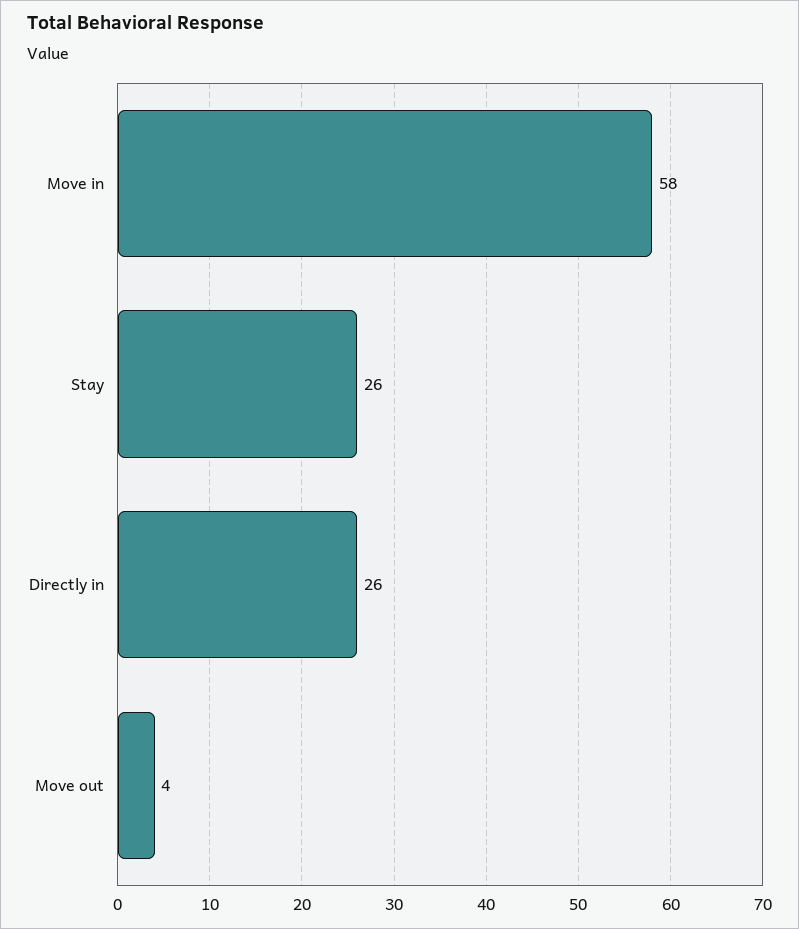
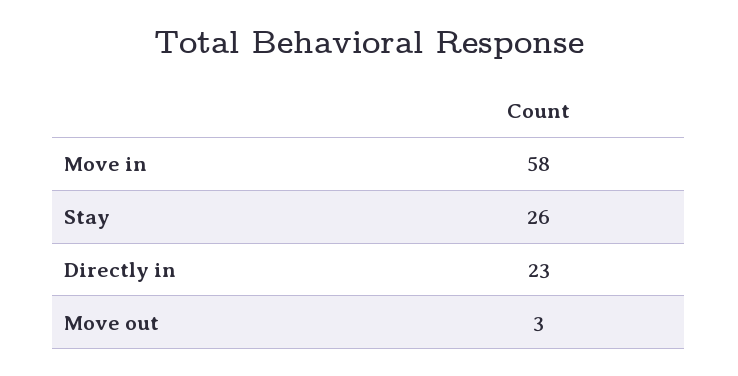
  {
    "Move in": 58,
    "Stay": 26,
-   "Directly in": 26,
+   "Directly in": 23,
-   "Move out": 4
+   "Move out": 3
  }

